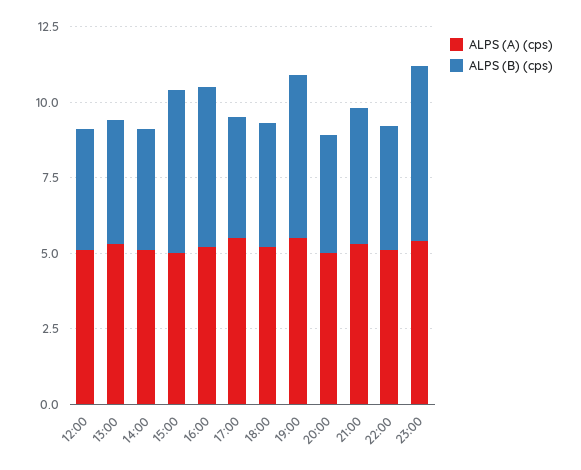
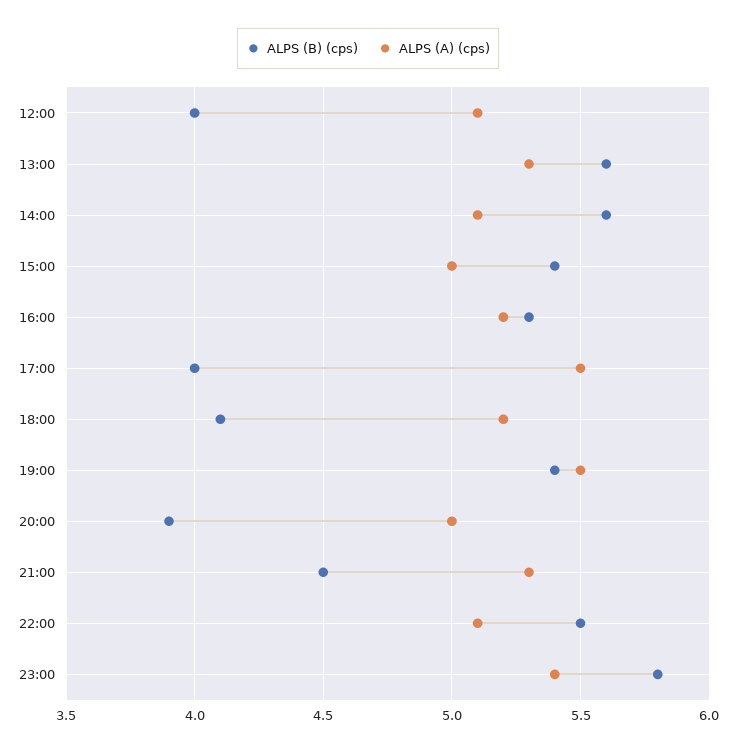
  {
    "ALPS (A) (cps)": {
      "12:00": 5.1,
      "13:00": 5.3,
      "14:00": 5.1,
      "15:00": 5,
      "16:00": 5.2,
      "17:00": 5.5,
      "18:00": 5.2,
      "19:00": 5.5,
      "20:00": 5,
      "21:00": 5.3,
      "22:00": 5.1,
      "23:00": 5.4
    },
    "ALPS (B) (cps)": {
      "12:00": 4,
-     "13:00": 4,
+     "13:00": 5.6,
-     "14:00": 4,
+     "14:00": 5.6,
      "15:00": 5.4,
      "16:00": 5.3,
      "17:00": 4,
      "18:00": 4.1,
      "19:00": 5.4,
      "20:00": 3.9,
      "21:00": 4.5,
-     "22:00": 4,
+     "22:00": 5.5,
      "23:00": 5.8
    }
  }

